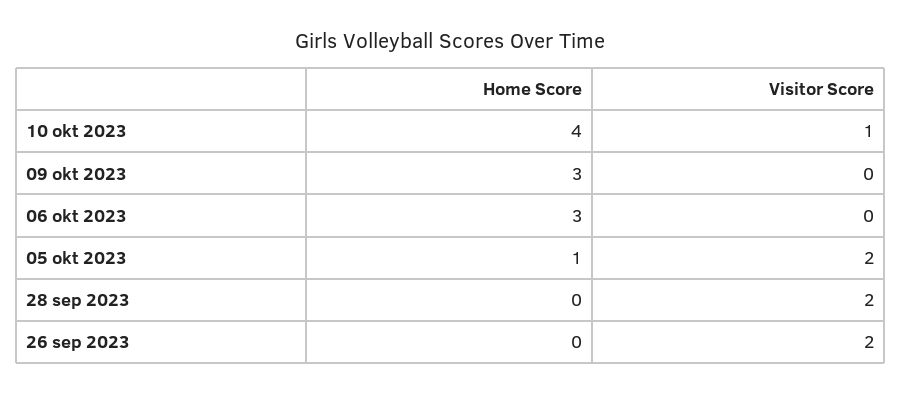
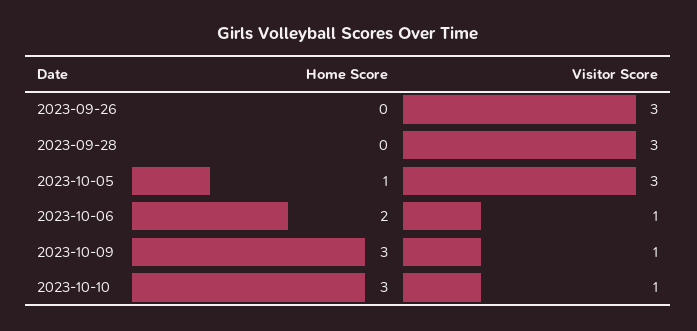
  {
    "Home Score": {
-     "10 okt 2023": 4,
+     "10 okt 2023": 3,
      "09 okt 2023": 3,
-     "06 okt 2023": 3,
+     "06 okt 2023": 2,
      "05 okt 2023": 1,
      "28 sep 2023": 0,
      "26 sep 2023": 0
    },
    "Visitor Score": {
      "10 okt 2023": 1,
-     "09 okt 2023": 0,
+     "09 okt 2023": 1,
-     "06 okt 2023": 0,
+     "06 okt 2023": 1,
-     "05 okt 2023": 2,
+     "05 okt 2023": 3,
-     "28 sep 2023": 2,
+     "28 sep 2023": 3,
-     "26 sep 2023": 2
+     "26 sep 2023": 3
    }
  }

